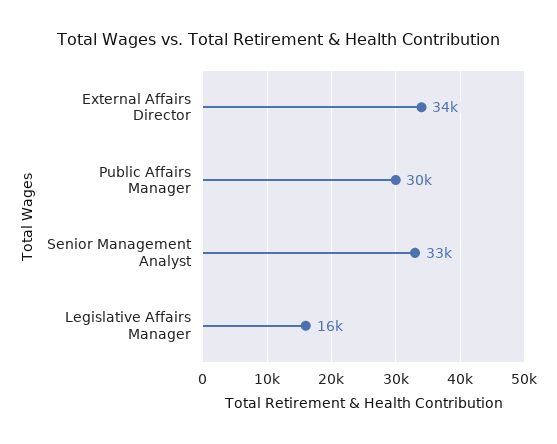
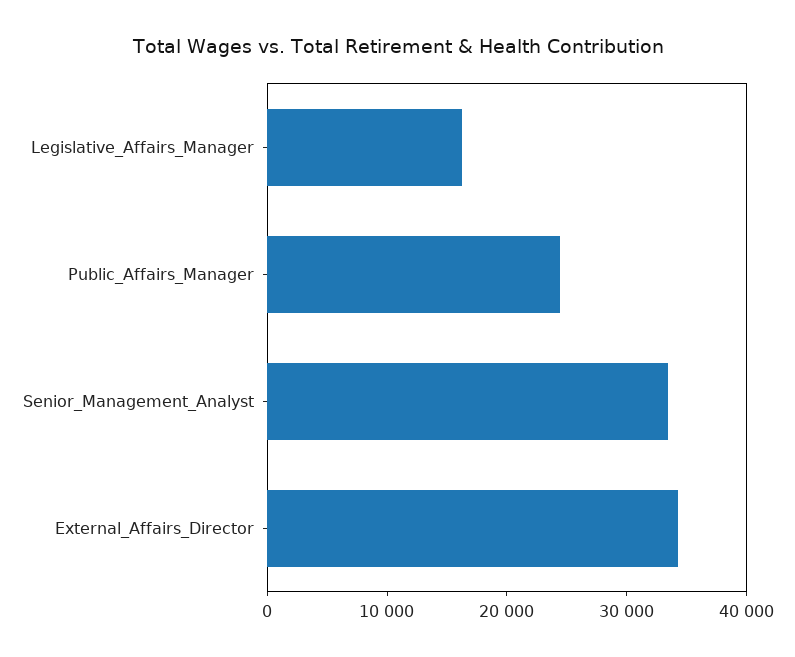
  {
    "External Affairs Director": 34000,
-   "Public Affairs Manager": 30000,
+   "Public Affairs Manager": 24000,
    "Senior Management Analyst": 33000,
    "Legislative Affairs Manager": 16000
  }

